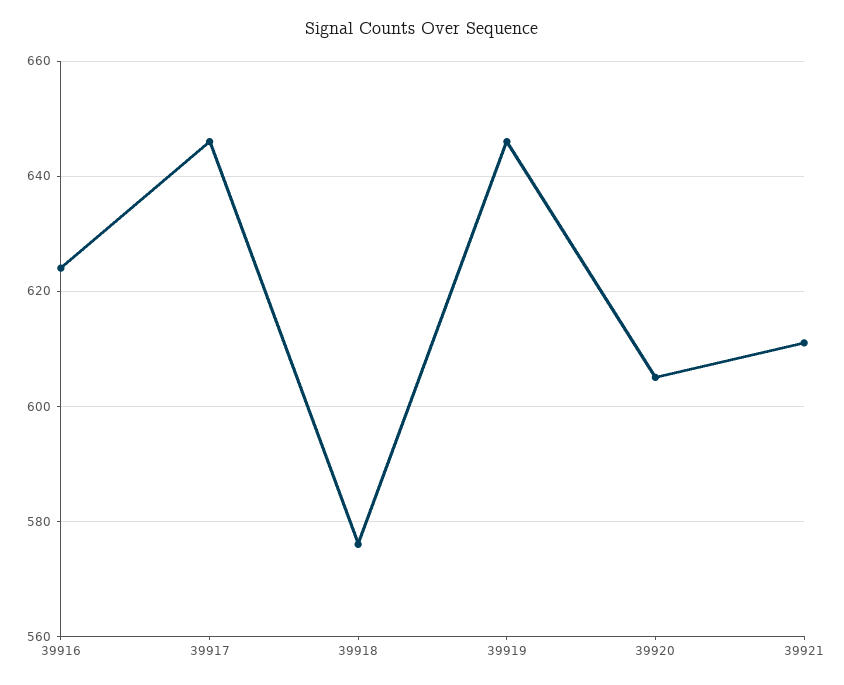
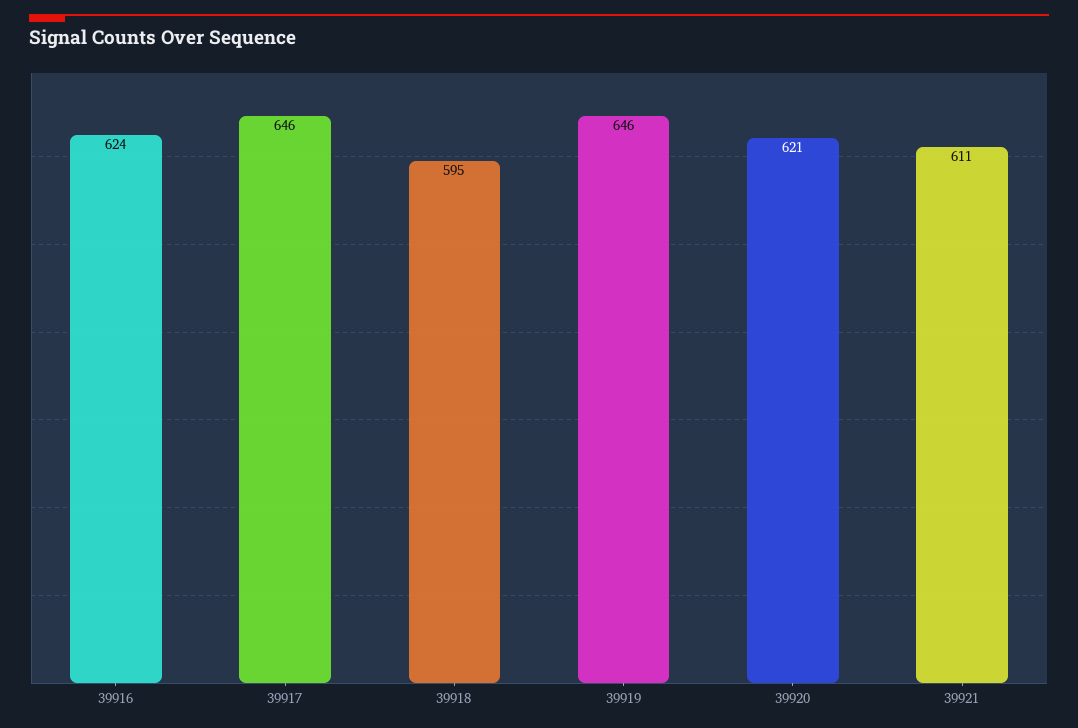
  {
    "39916": 624,
    "39917": 646,
-   "39918": 575,
+   "39918": 595,
    "39919": 646,
-   "39920": 605,
+   "39920": 621,
    "39921": 611
  }

